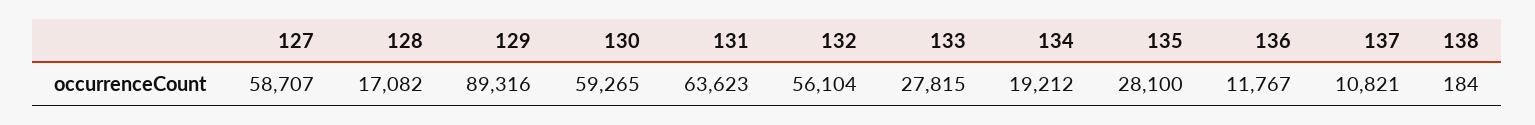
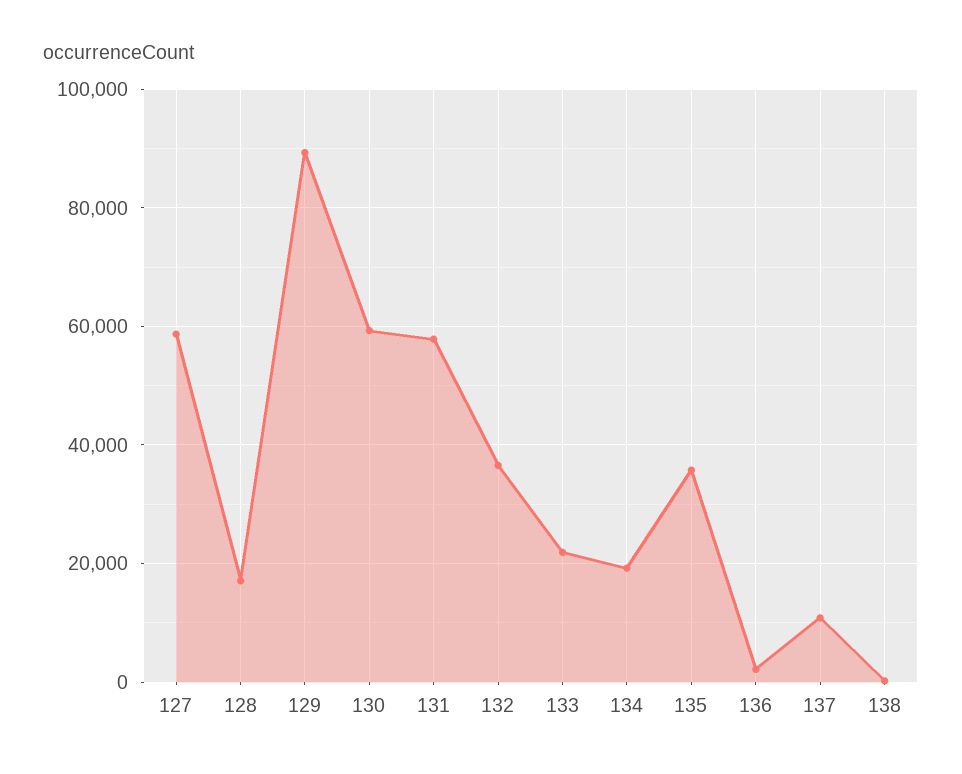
  {
    "127": 58707,
    "128": 17082,
    "129": 89316,
    "130": 59265,
-   "131": 63623,
+   "131": 58000,
-   "132": 56104,
+   "132": 36000,
-   "133": 27815,
+   "133": 22000,
    "134": 19212,
-   "135": 28100,
+   "135": 36000,
-   "136": 11767,
+   "136": 2000,
    "137": 10821,
    "138": 184
  }

